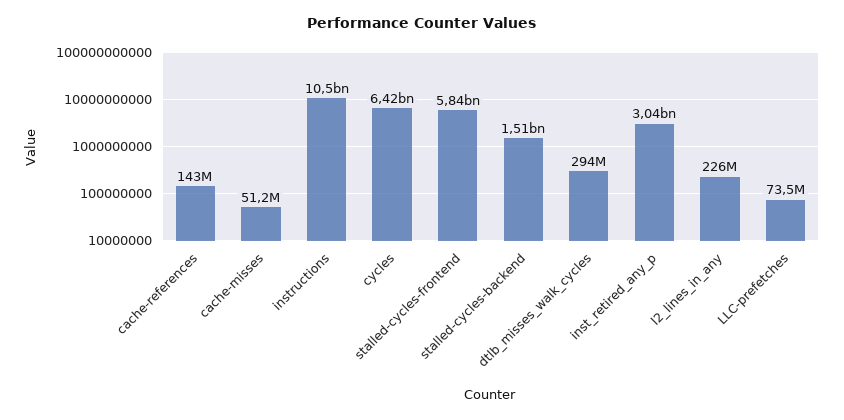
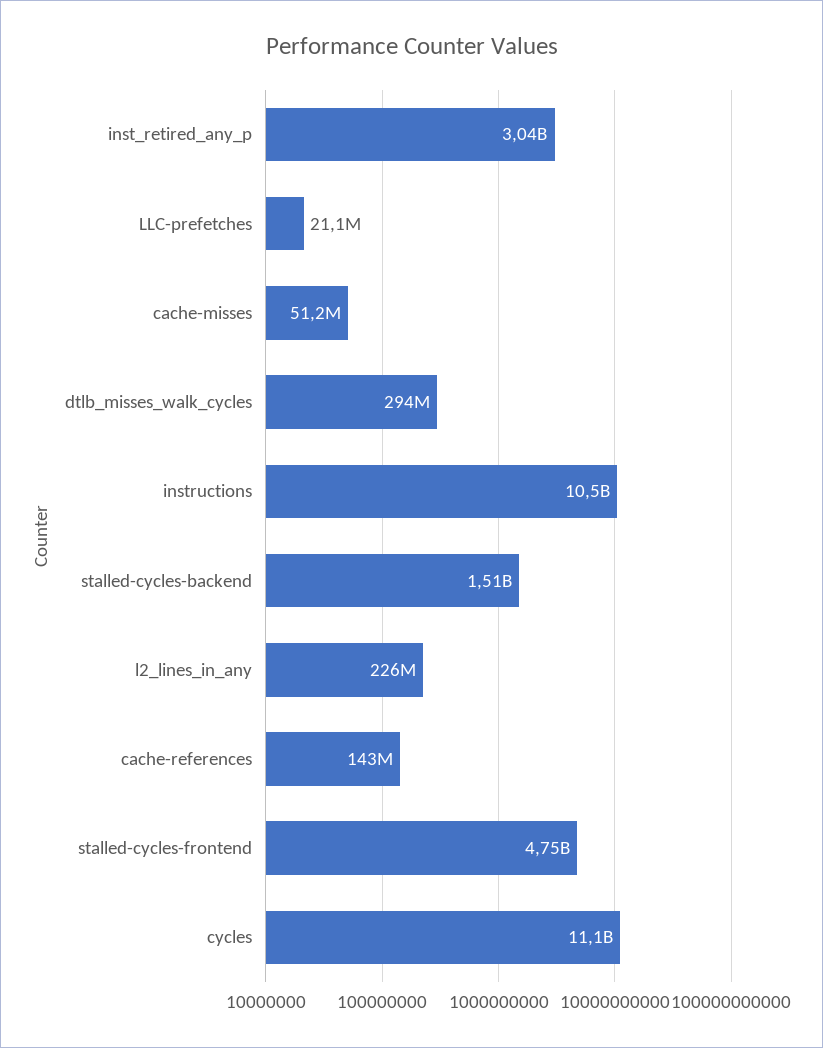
  {
    "cache-references": 143000000,
    "cache-misses": 51200000,
    "instructions": 10500000000,
-   "cycles": 6420000000,
+   "cycles": 11100000000,
-   "stalled-cycles-frontend": 5840000000,
+   "stalled-cycles-frontend": 4750000000,
    "stalled-cycles-backend": 1510000000,
    "dtlb_misses_walk_cycles": 294000000,
    "inst_retired_any_p": 3040000000,
    "l2_lines_in_any": 226000000,
-   "LLC-prefetches": 73500000
+   "LLC-prefetches": 21100000
  }

